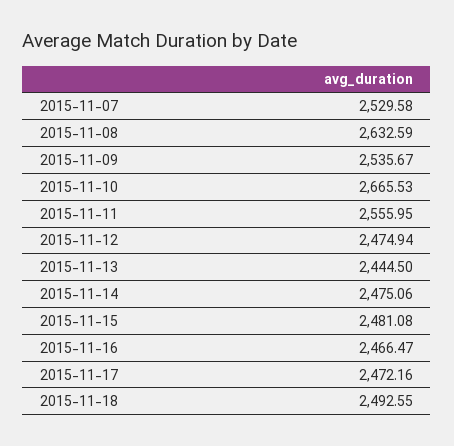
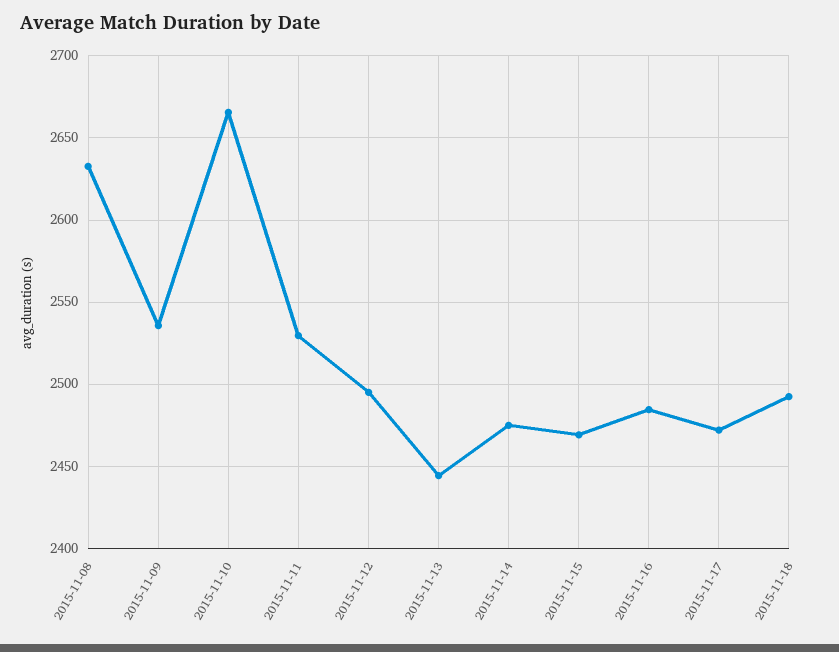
  {
-   "2015-11-07": 2529.58,
    "2015-11-08": 2632.59,
    "2015-11-09": 2535.67,
    "2015-11-10": 2665.53,
-   "2015-11-11": 2555.95,
+   "2015-11-11": 2530,
-   "2015-11-12": 2474.94,
+   "2015-11-12": 2495,
    "2015-11-13": 2444.5,
    "2015-11-14": 2475.06,
-   "2015-11-15": 2481.08,
+   "2015-11-15": 2470,
-   "2015-11-16": 2466.47,
+   "2015-11-16": 2485,
    "2015-11-17": 2472.16,
    "2015-11-18": 2492.55
  }

